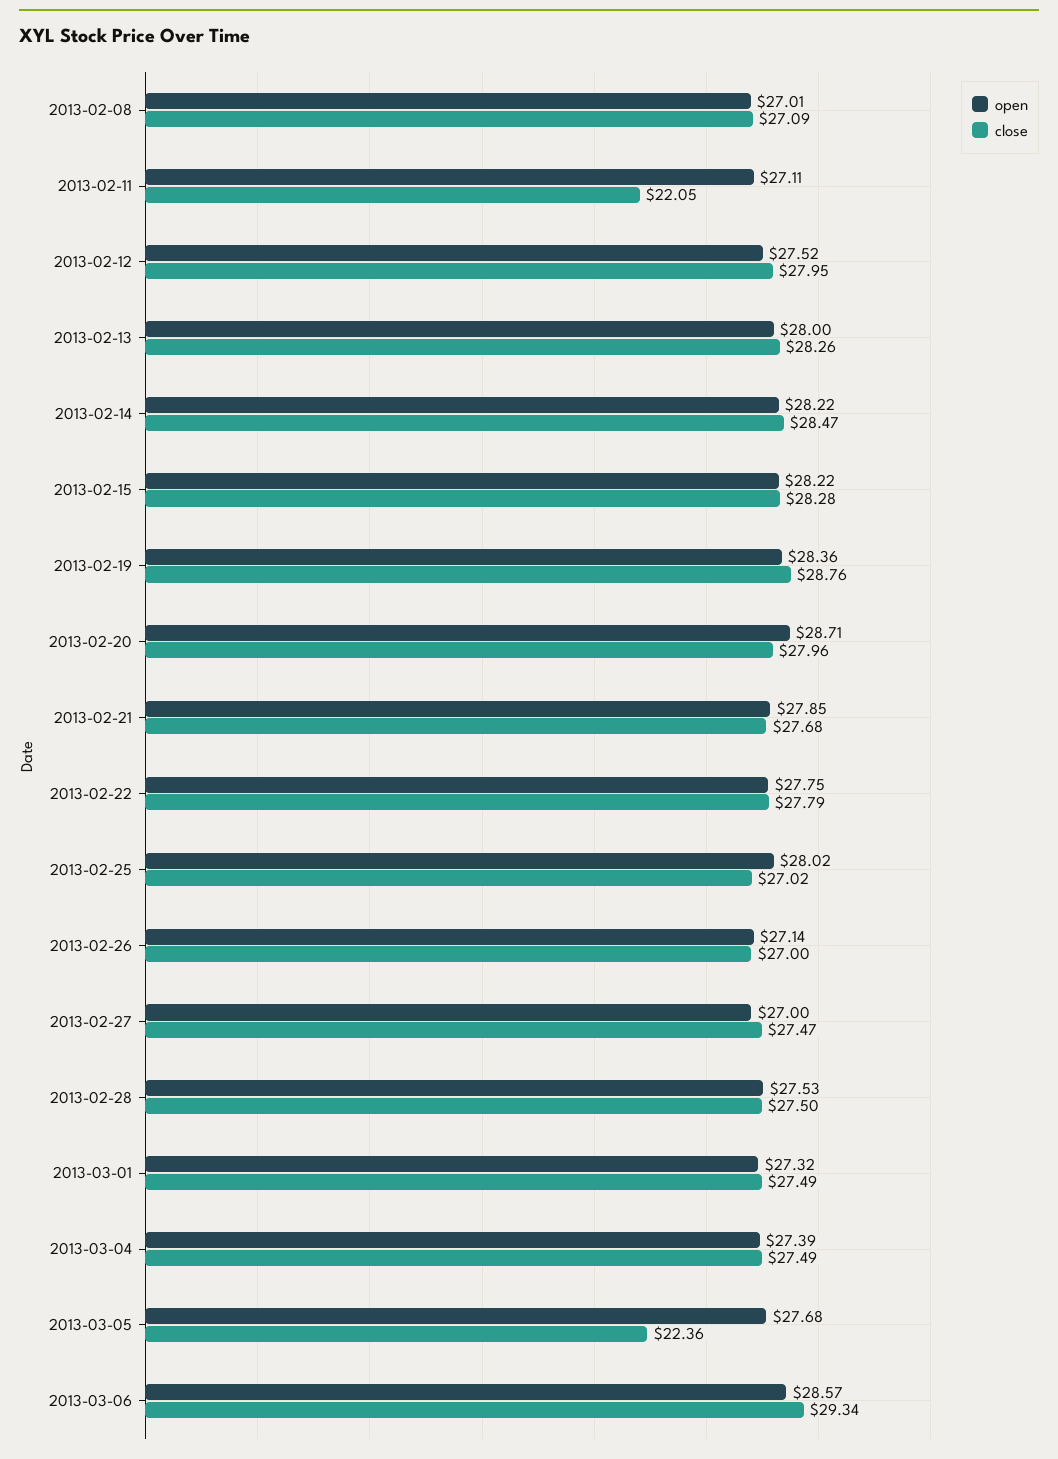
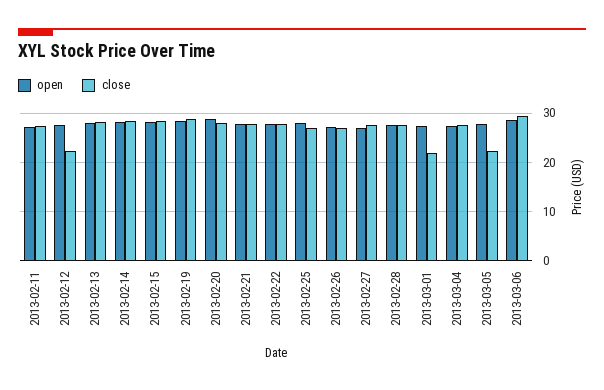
  {
    "open": {
-     "2013-02-08": 27.01,
      "2013-02-11": 27.11,
      "2013-02-12": 27.52,
      "2013-02-13": 28,
      "2013-02-14": 28.22,
      "2013-02-15": 28.22,
      "2013-02-19": 28.36,
      "2013-02-20": 28.71,
      "2013-02-21": 27.85,
      "2013-02-22": 27.75,
      "2013-02-25": 28.02,
      "2013-02-26": 27.14,
      "2013-02-27": 27,
      "2013-02-28": 27.53,
      "2013-03-01": 27.32,
      "2013-03-04": 27.39,
      "2013-03-05": 27.68,
      "2013-03-06": 28.57
    },
    "close": {
-     "2013-02-08": 27.09,
-     "2013-02-11": 22.05,
+     "2013-02-11": 28,
-     "2013-02-12": 27.95,
+     "2013-02-12": 22,
      "2013-02-13": 28.26,
      "2013-02-14": 28.47,
      "2013-02-15": 28.28,
      "2013-02-19": 28.76,
      "2013-02-20": 27.96,
      "2013-02-21": 27.68,
      "2013-02-22": 27.79,
      "2013-02-25": 27.02,
      "2013-02-26": 27,
      "2013-02-27": 27.47,
      "2013-02-28": 27.5,
-     "2013-03-01": 27.49,
+     "2013-03-01": 22,
      "2013-03-04": 27.49,
      "2013-03-05": 22.36,
      "2013-03-06": 29.34
    }
  }

